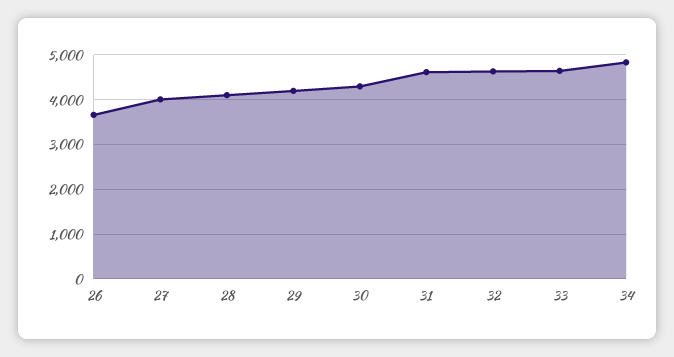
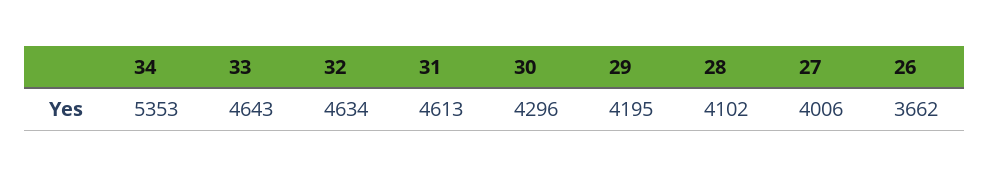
  {
    "26": 3662,
    "27": 4006,
    "28": 4102,
    "29": 4195,
    "30": 4296,
    "31": 4613,
    "32": 4634,
    "33": 4643,
-   "34": 4800
+   "34": 5353
  }

